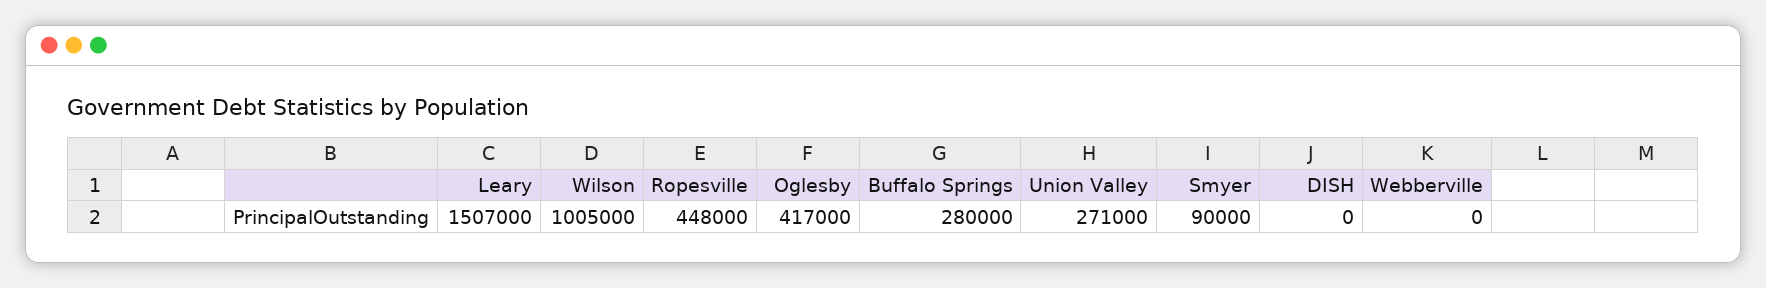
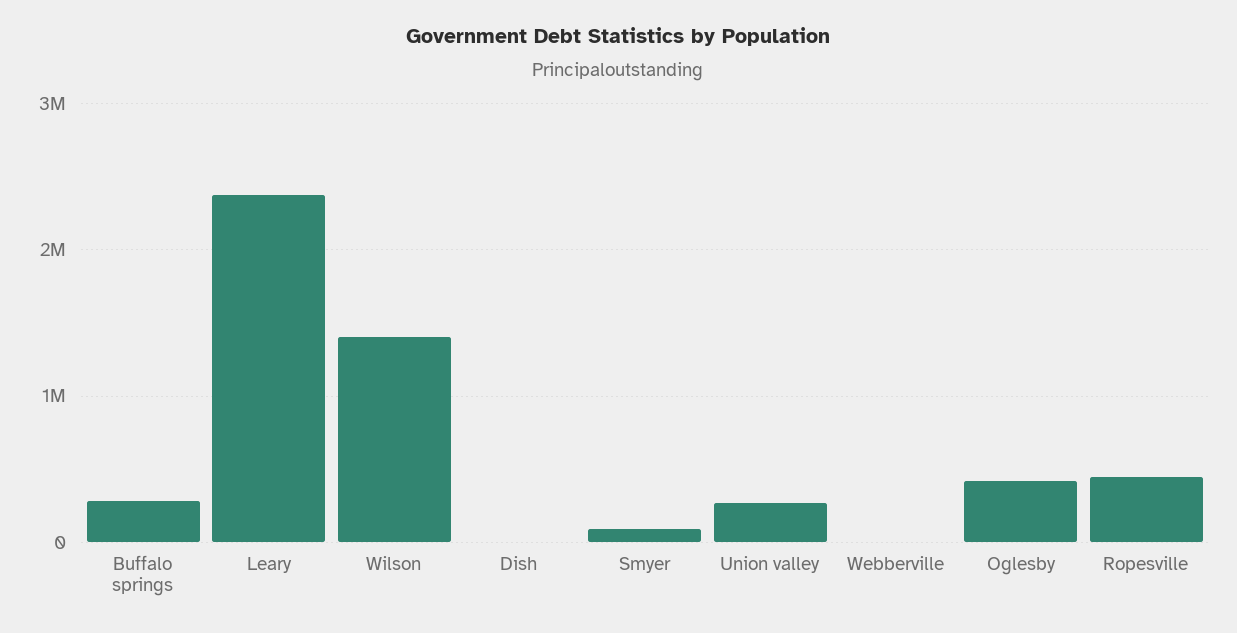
  {
-   "Leary": 1507000,
+   "Leary": 2400000,
-   "Wilson": 1005000,
+   "Wilson": 1400000,
    "Ropesville": 448000,
    "Oglesby": 417000,
    "Buffalo Springs": 280000,
    "Union Valley": 271000,
    "Smyer": 90000,
    "DISH": 0,
    "Webberville": 0
  }

